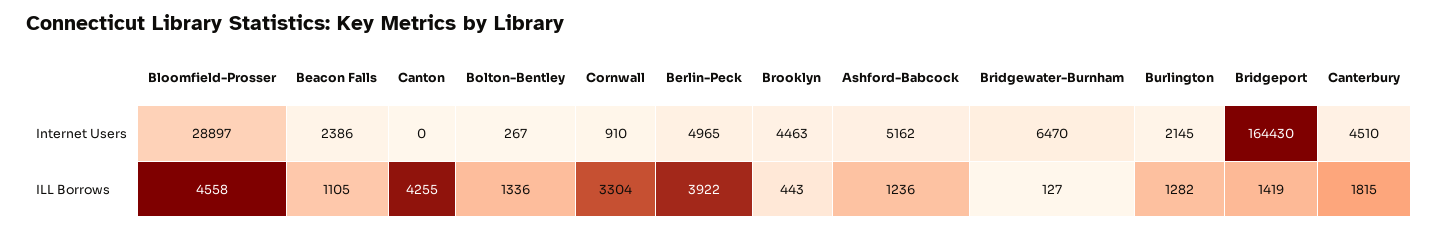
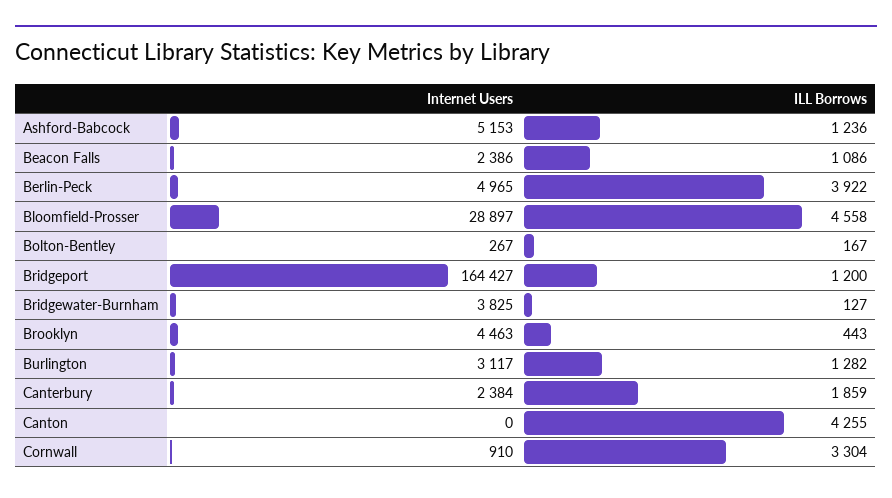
  {
    "Bloomfield-Prosser": {
      "Internet Users": 28897,
      "ILL Borrows": 4558
    },
    "Beacon Falls": {
      "Internet Users": 2386,
-     "ILL Borrows": 1105
+     "ILL Borrows": 1086
    },
    "Canton": {
      "Internet Users": 0,
      "ILL Borrows": 4255
    },
    "Bolton-Bentley": {
      "Internet Users": 267,
-     "ILL Borrows": 1336
+     "ILL Borrows": 167
    },
    "Cornwall": {
      "Internet Users": 910,
      "ILL Borrows": 3304
    },
    "Berlin-Peck": {
      "Internet Users": 4965,
      "ILL Borrows": 3922
    },
    "Brooklyn": {
      "Internet Users": 4463,
      "ILL Borrows": 443
    },
    "Ashford-Babcock": {
-     "Internet Users": 5162,
+     "Internet Users": 5153,
      "ILL Borrows": 1236
    },
    "Bridgewater-Burnham": {
-     "Internet Users": 6470,
+     "Internet Users": 3825,
      "ILL Borrows": 127
    },
    "Burlington": {
-     "Internet Users": 2145,
+     "Internet Users": 3117,
      "ILL Borrows": 1282
    },
    "Bridgeport": {
-     "Internet Users": 164430,
+     "Internet Users": 164427,
-     "ILL Borrows": 1419
+     "ILL Borrows": 1200
    },
    "Canterbury": {
-     "Internet Users": 4510,
+     "Internet Users": 2384,
-     "ILL Borrows": 1815
+     "ILL Borrows": 1859
    }
  }

